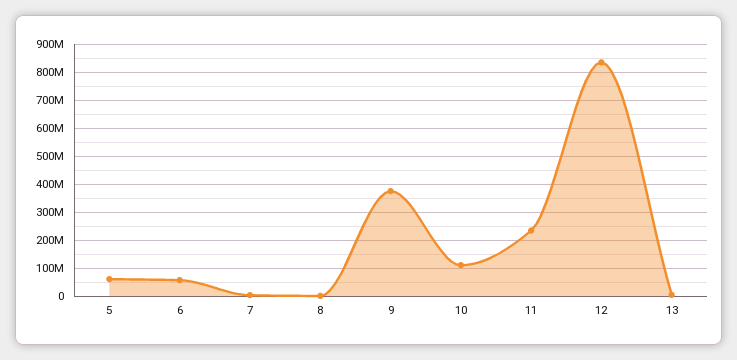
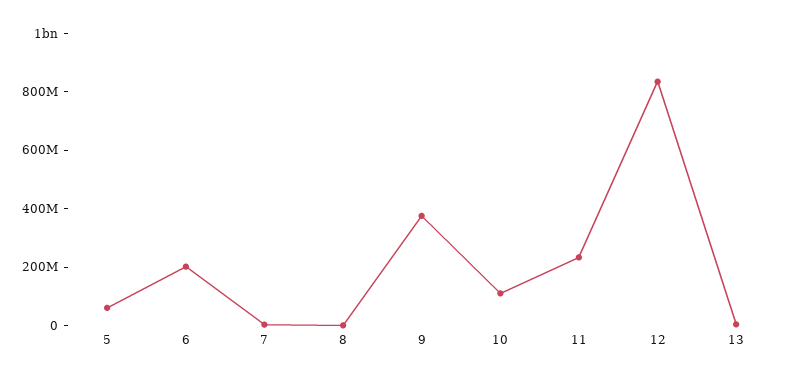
  {
    "5": 50000000,
-   "6": 50000000,
+   "6": 200000000,
    "7": 0,
    "8": 0,
    "9": 375000000,
    "10": 100000000,
    "11": 225000000,
    "12": 825000000,
    "13": 0
  }

